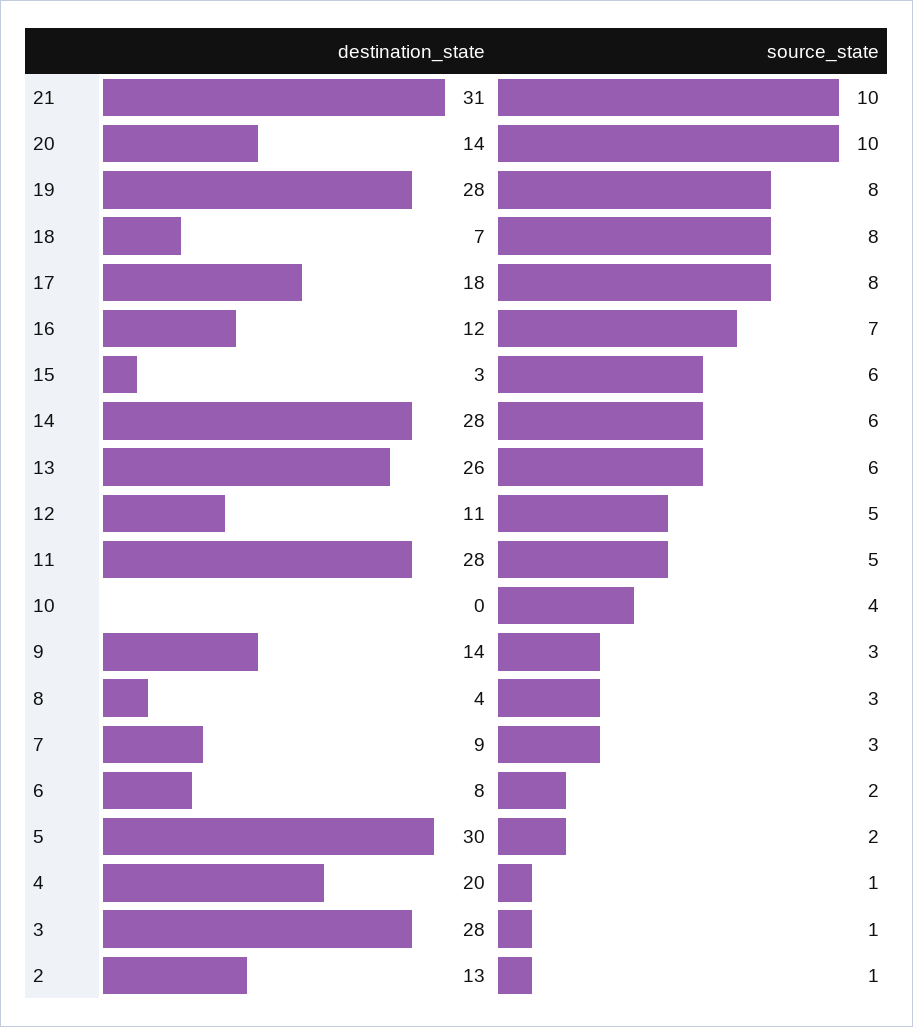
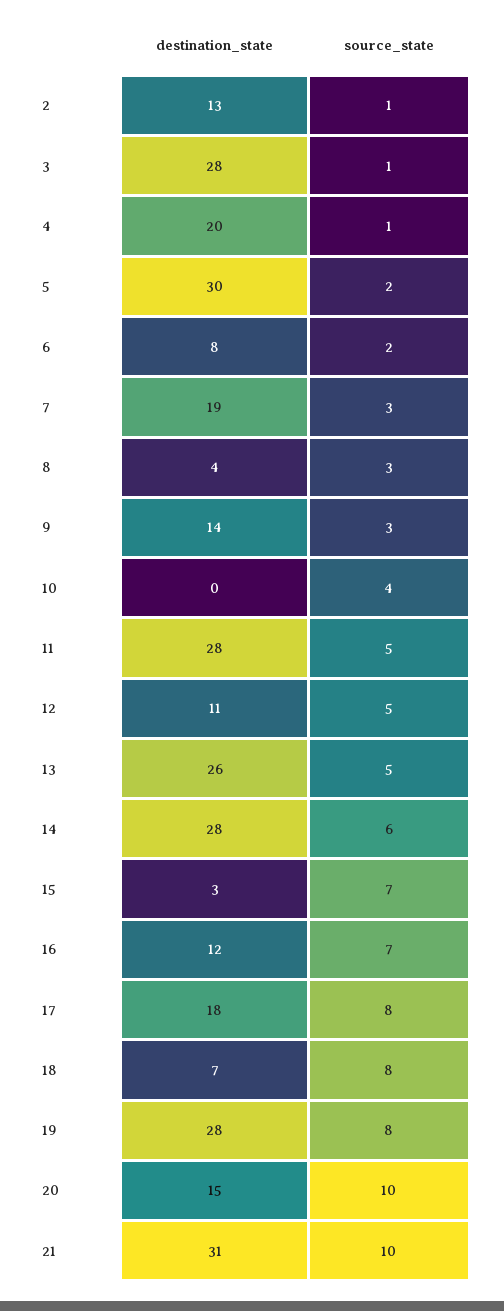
  {
    "destination_state": {
      "21": 31,
-     "20": 14,
+     "20": 15,
      "19": 28,
      "18": 7,
      "17": 18,
      "16": 12,
      "15": 3,
      "14": 28,
      "13": 26,
      "12": 11,
      "11": 28,
      "10": 0,
      "9": 14,
      "8": 4,
-     "7": 9,
+     "7": 19,
      "6": 8,
      "5": 30,
      "4": 20,
      "3": 28,
      "2": 13
    },
    "source_state": {
      "21": 10,
      "20": 10,
      "19": 8,
      "18": 8,
      "17": 8,
      "16": 7,
-     "15": 6,
+     "15": 7,
      "14": 6,
-     "13": 6,
+     "13": 5,
      "12": 5,
      "11": 5,
      "10": 4,
      "9": 3,
      "8": 3,
      "7": 3,
      "6": 2,
      "5": 2,
      "4": 1,
      "3": 1,
      "2": 1
    }
  }

